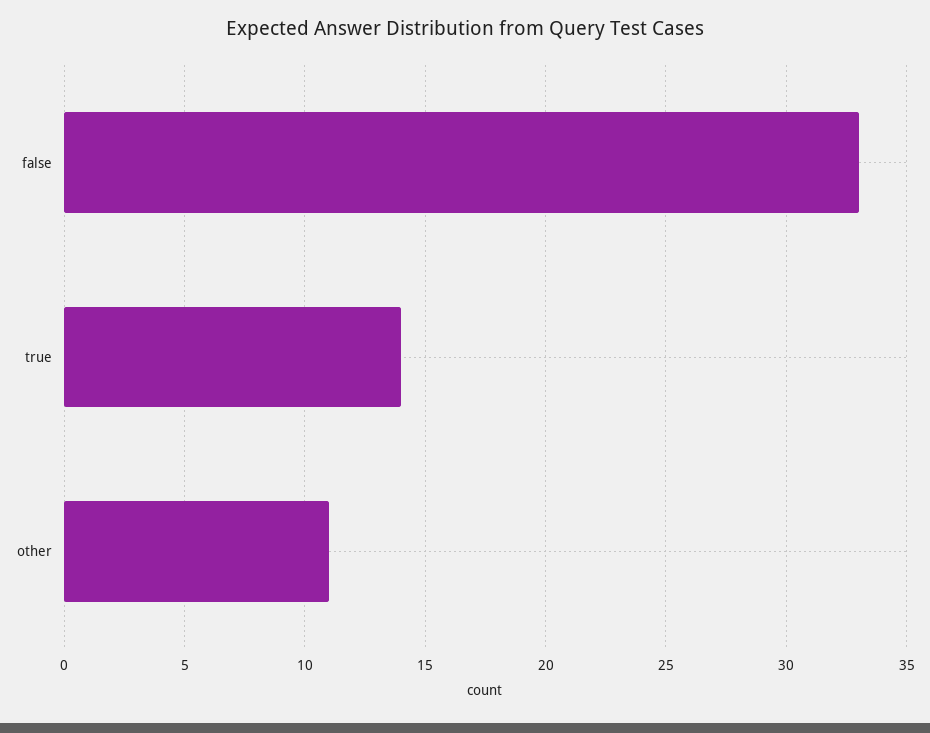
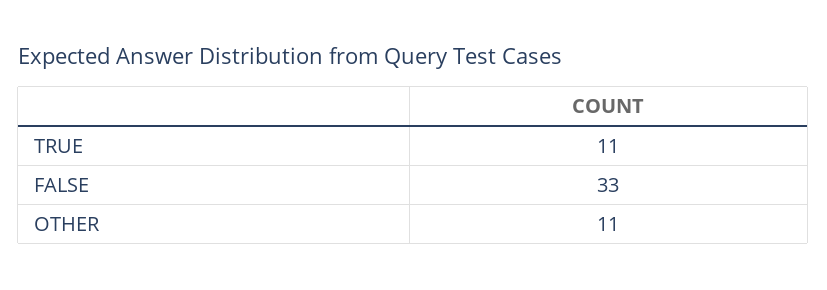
  {
    "false": 33,
-   "true": 14,
+   "true": 11,
    "other": 11
  }

